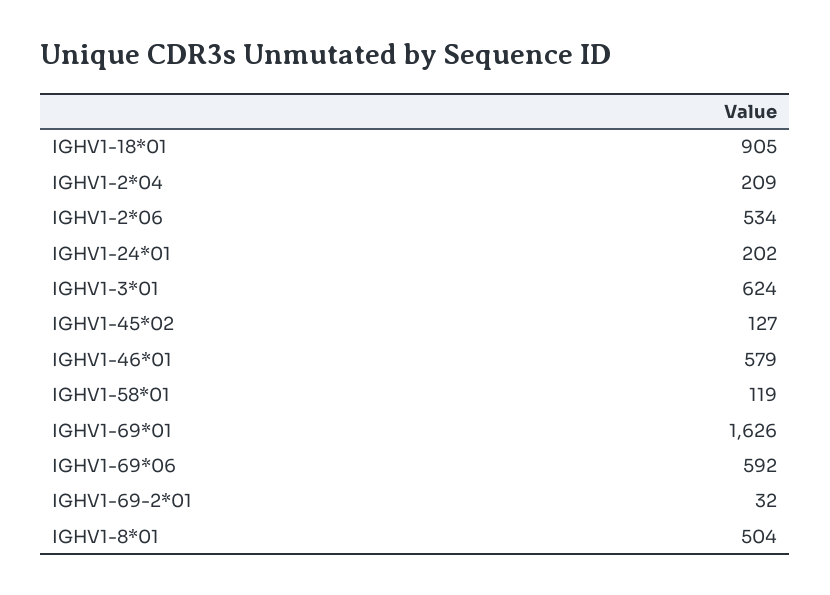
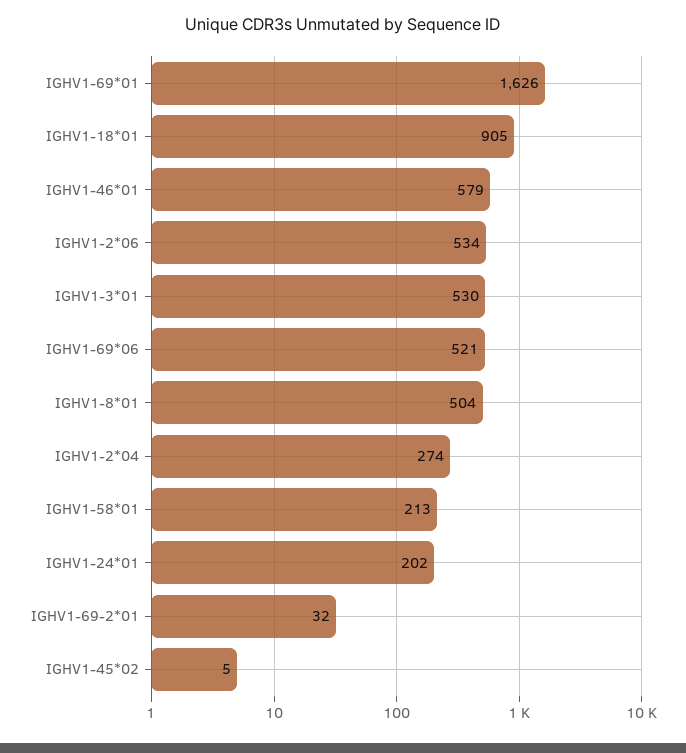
  {
    "IGHV1-18*01": 905,
-   "IGHV1-2*04": 209,
+   "IGHV1-2*04": 274,
    "IGHV1-2*06": 534,
    "IGHV1-24*01": 202,
-   "IGHV1-3*01": 624,
+   "IGHV1-3*01": 530,
-   "IGHV1-45*02": 127,
+   "IGHV1-45*02": 5,
    "IGHV1-46*01": 579,
-   "IGHV1-58*01": 119,
+   "IGHV1-58*01": 213,
    "IGHV1-69*01": 1626,
-   "IGHV1-69*06": 592,
+   "IGHV1-69*06": 521,
    "IGHV1-69-2*01": 32,
    "IGHV1-8*01": 504
  }

